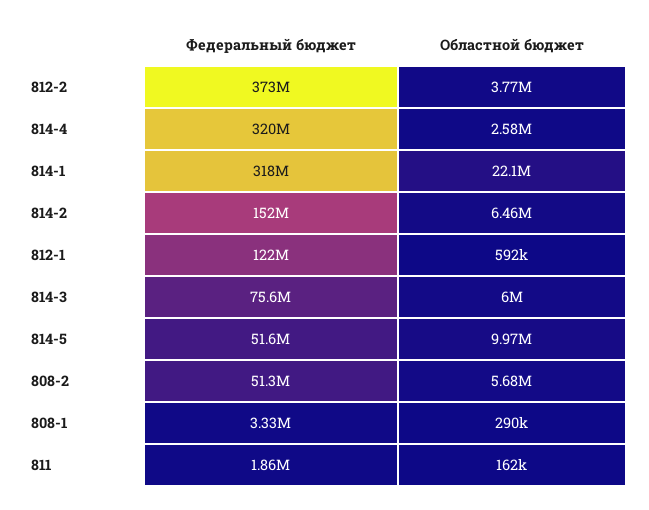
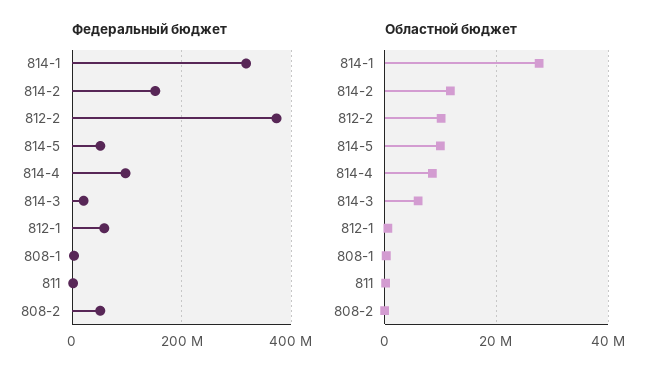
  {
    "Федеральный бюджет": {
      "812-2": 373000000,
-     "814-4": 320000000,
+     "814-4": 100000000,
      "814-1": 318000000,
      "814-2": 152000000,
-     "812-1": 122000000,
+     "812-1": 60000000,
-     "814-3": 75600000,
+     "814-3": 20000000,
      "814-5": 51600000,
      "808-2": 51300000,
      "808-1": 3330000,
      "811": 1860000
    },
    "Областной бюджет": {
-     "812-2": 3770000,
+     "812-2": 10000000,
-     "814-4": 2580000,
+     "814-4": 8000000,
-     "814-1": 22100000,
+     "814-1": 28000000,
-     "814-2": 6460000,
+     "814-2": 12000000,
      "812-1": 592000,
      "814-3": 6000000,
      "814-5": 9970000,
-     "808-2": 5680000,
+     "808-2": 0,
      "808-1": 290000,
      "811": 162000
    }
  }

